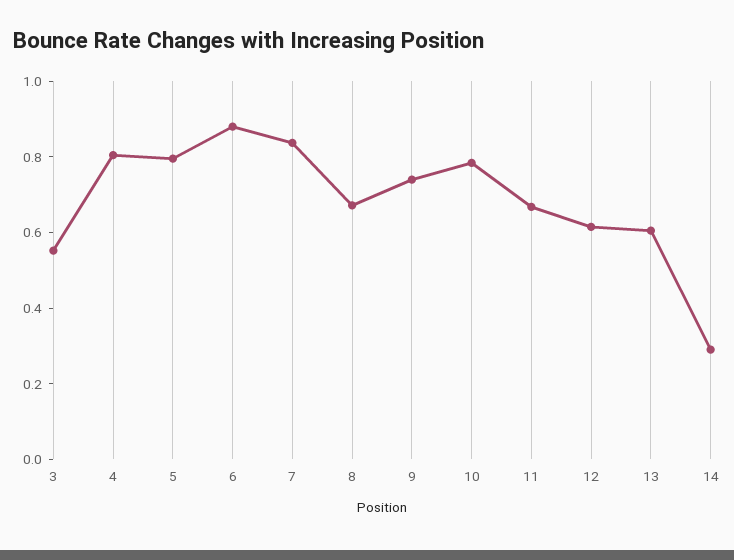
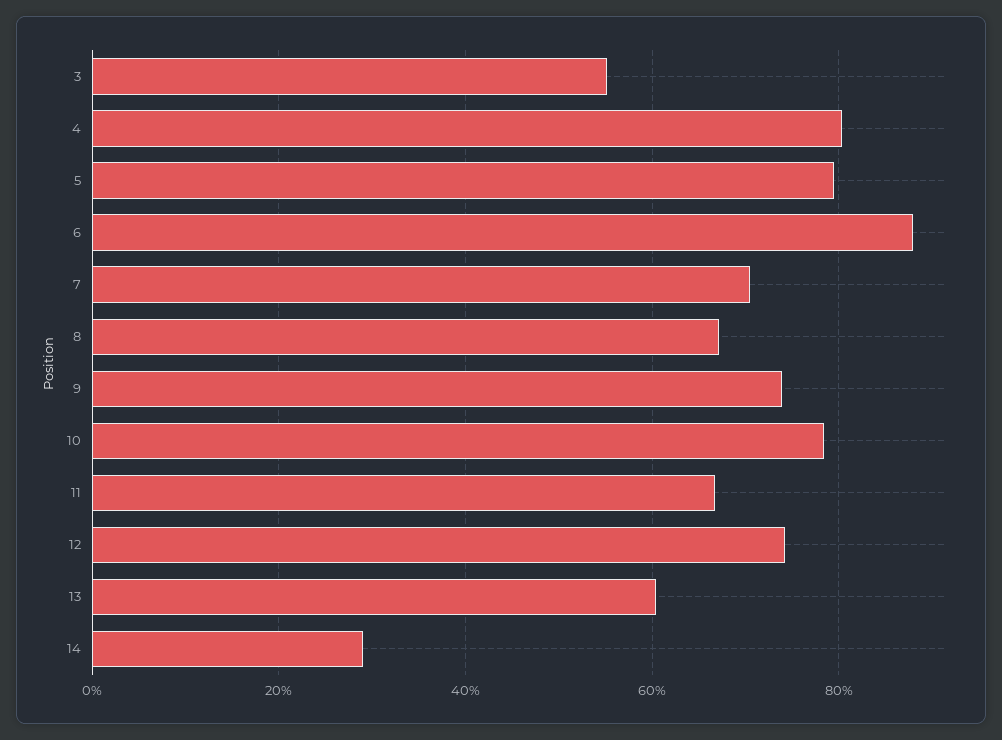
  {
    "3": 0.56,
    "4": 0.8,
    "5": 0.8,
    "6": 0.88,
-   "7": 0.85,
+   "7": 0.7,
    "8": 0.68,
    "9": 0.74,
    "10": 0.78,
    "11": 0.66,
-   "12": 0.6,
+   "12": 0.74,
    "13": 0.6,
    "14": 0.3
  }

